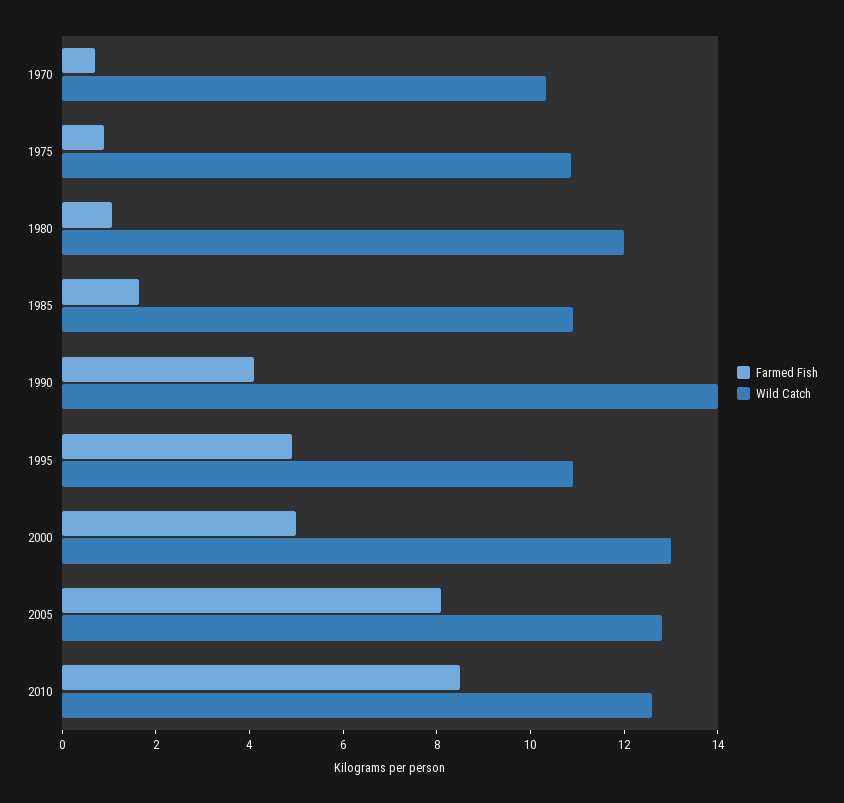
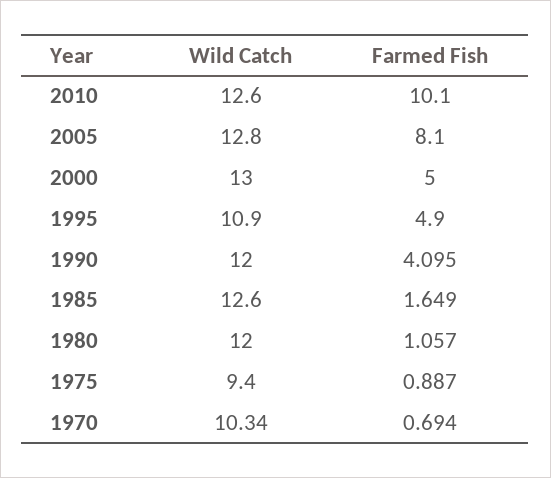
  {
    "Farmed Fish": {
      "1970": 0.694,
      "1975": 0.887,
      "1980": 1.057,
      "1985": 1.649,
      "1990": 4.095,
      "1995": 4.9,
      "2000": 5,
      "2005": 8.1,
-     "2010": 8.5
+     "2010": 10.1
    },
    "Wild Catch": {
      "1970": 10.34,
-     "1975": 11,
+     "1975": 9.4,
      "1980": 12,
-     "1985": 11,
+     "1985": 12.6,
-     "1990": 14,
+     "1990": 12,
      "1995": 10.9,
      "2000": 13,
      "2005": 12.8,
      "2010": 12.6
    }
  }

